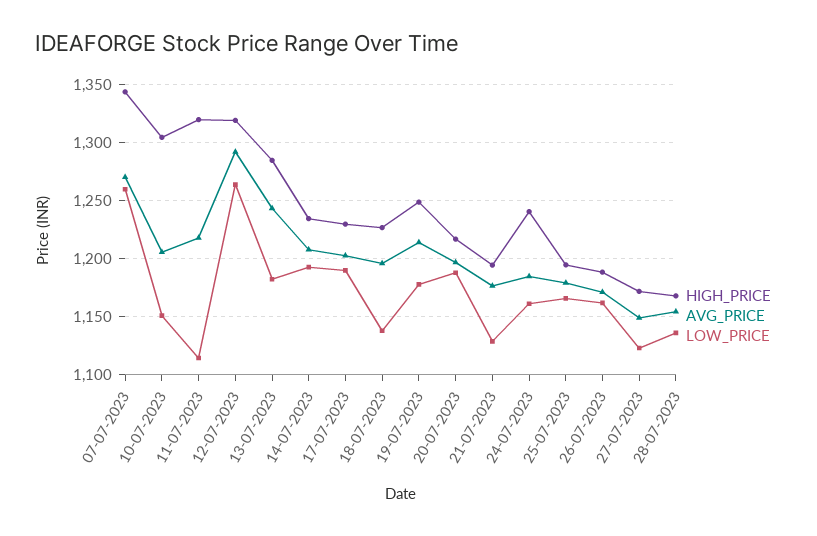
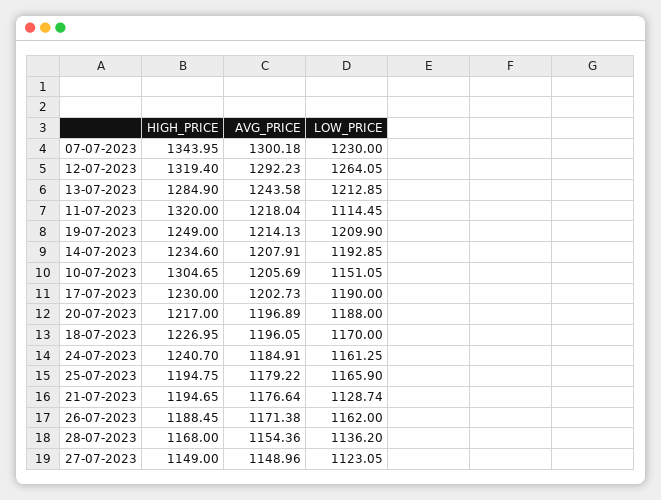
  {
    "HIGH_PRICE": {
      "07-07-2023": 1343.95,
      "10-07-2023": 1304.65,
      "11-07-2023": 1320,
      "12-07-2023": 1319.4,
      "13-07-2023": 1284.9,
      "14-07-2023": 1234.6,
      "17-07-2023": 1230,
      "18-07-2023": 1226.95,
      "19-07-2023": 1249,
      "20-07-2023": 1217,
      "21-07-2023": 1194.65,
      "24-07-2023": 1240.7,
      "25-07-2023": 1194.75,
      "26-07-2023": 1188.45,
-     "27-07-2023": 1170,
+     "27-07-2023": 1149,
      "28-07-2023": 1168
    },
    "AVG_PRICE": {
-     "07-07-2023": 1270,
+     "07-07-2023": 1300.18,
      "10-07-2023": 1205.69,
      "11-07-2023": 1218.04,
      "12-07-2023": 1292.23,
      "13-07-2023": 1243.58,
      "14-07-2023": 1207.91,
      "17-07-2023": 1202.73,
      "18-07-2023": 1196.05,
      "19-07-2023": 1214.13,
      "20-07-2023": 1196.89,
      "21-07-2023": 1176.64,
      "24-07-2023": 1184.91,
      "25-07-2023": 1179.22,
      "26-07-2023": 1171.38,
      "27-07-2023": 1148.96,
      "28-07-2023": 1154.36
    },
    "LOW_PRICE": {
-     "07-07-2023": 1260,
+     "07-07-2023": 1230,
      "10-07-2023": 1151.05,
      "11-07-2023": 1114.45,
      "12-07-2023": 1264.05,
-     "13-07-2023": 1180,
+     "13-07-2023": 1212.85,
      "14-07-2023": 1192.85,
      "17-07-2023": 1190,
-     "18-07-2023": 1140,
+     "18-07-2023": 1170,
-     "19-07-2023": 1180,
+     "19-07-2023": 1209.9,
      "20-07-2023": 1188,
      "21-07-2023": 1128.74,
      "24-07-2023": 1161.25,
      "25-07-2023": 1165.9,
      "26-07-2023": 1162,
      "27-07-2023": 1123.05,
      "28-07-2023": 1136.2
    }
  }

